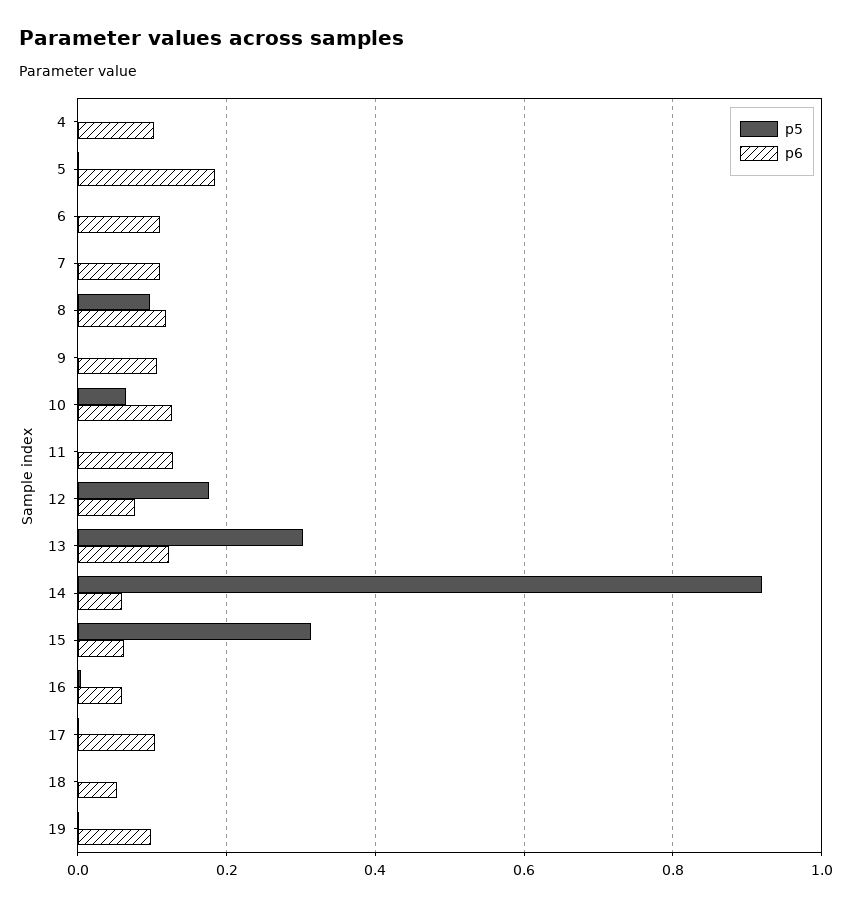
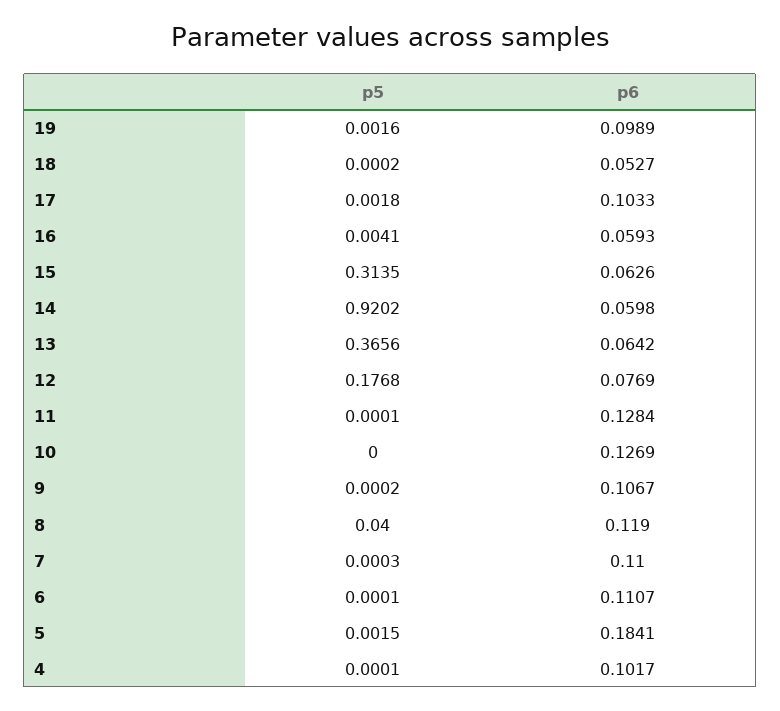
  {
    "p5": {
      "4": 0.0001,
      "5": 0.0015,
      "6": 0.0001,
      "7": 0.0003,
-     "8": 0.1,
+     "8": 0.04,
      "9": 0.0002,
-     "10": 0.06,
+     "10": 0,
      "11": 0.0001,
      "12": 0.1768,
-     "13": 0.3,
+     "13": 0.3656,
      "14": 0.9202,
      "15": 0.3135,
      "16": 0.0041,
      "17": 0.0018,
      "18": 0.0002,
      "19": 0.0016
    },
    "p6": {
      "4": 0.1017,
      "5": 0.1841,
      "6": 0.1107,
      "7": 0.11,
      "8": 0.119,
      "9": 0.1067,
      "10": 0.1269,
      "11": 0.1284,
      "12": 0.0769,
-     "13": 0.12,
+     "13": 0.0642,
      "14": 0.0598,
      "15": 0.0626,
      "16": 0.0593,
      "17": 0.1033,
      "18": 0.0527,
      "19": 0.0989
    }
  }

